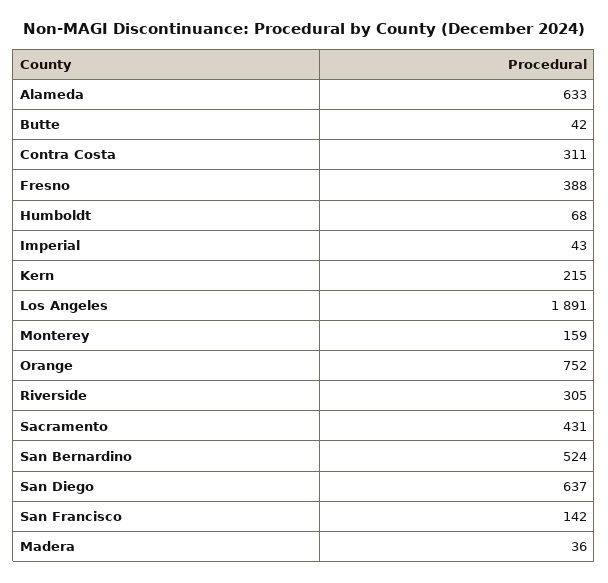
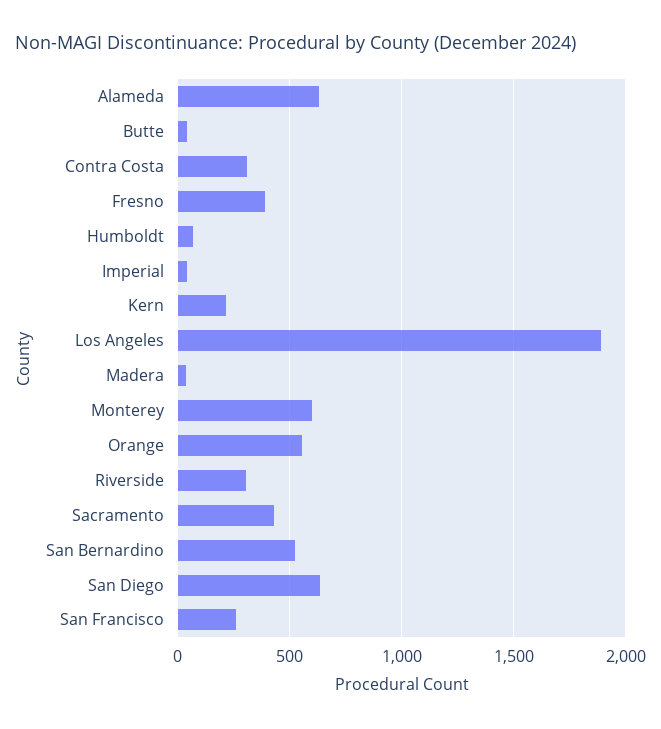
  {
    "Alameda": 633,
    "Butte": 42,
    "Contra Costa": 311,
    "Fresno": 388,
    "Humboldt": 68,
    "Imperial": 43,
    "Kern": 215,
    "Los Angeles": 1891,
-   "Monterey": 159,
+   "Monterey": 600,
-   "Orange": 752,
+   "Orange": 550,
    "Riverside": 305,
    "Sacramento": 431,
    "San Bernardino": 524,
    "San Diego": 637,
-   "San Francisco": 142,
+   "San Francisco": 250,
    "Madera": 36
  }

